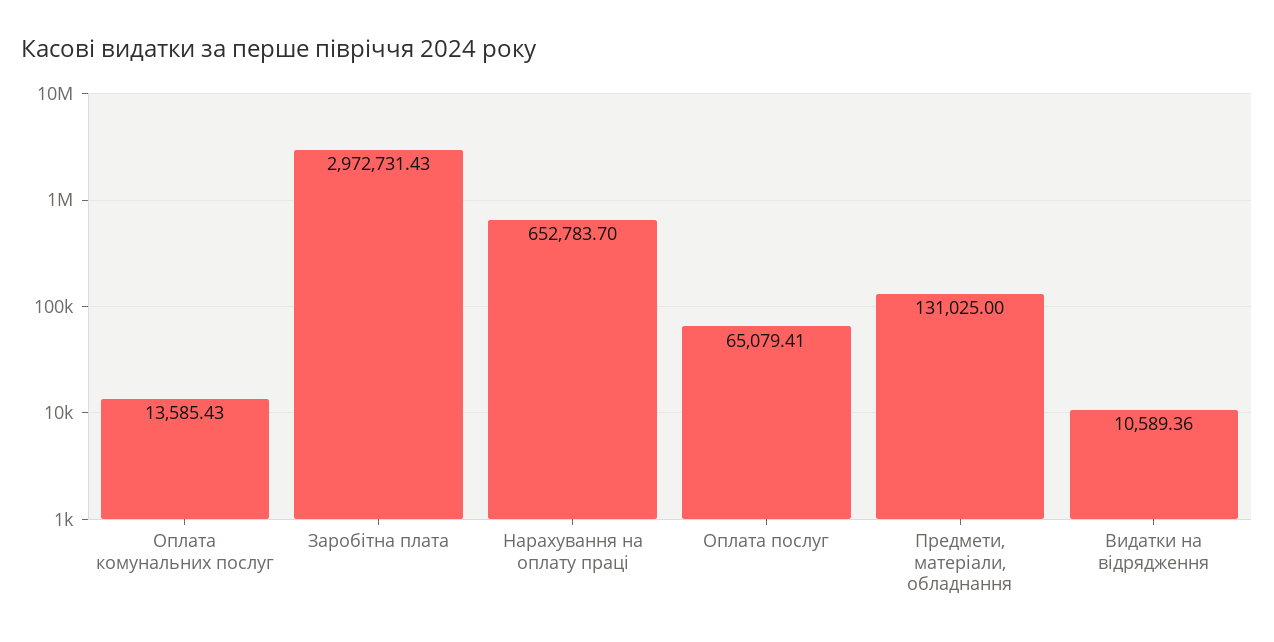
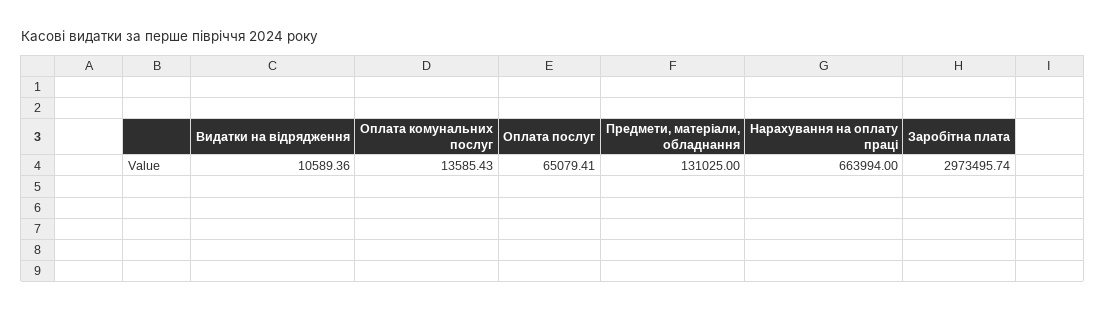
  {
    "Оплата комунальних послуг": 13585.43,
-   "Заробітна плата": 2972731.43,
+   "Заробітна плата": 2973495.74,
-   "Нарахування на оплату праці": 652783.7,
+   "Нарахування на оплату праці": 663994,
    "Оплата послуг": 65079.41,
    "Предмети, матеріали, обладнання": 131025,
    "Видатки на відрядження": 10589.36
  }

